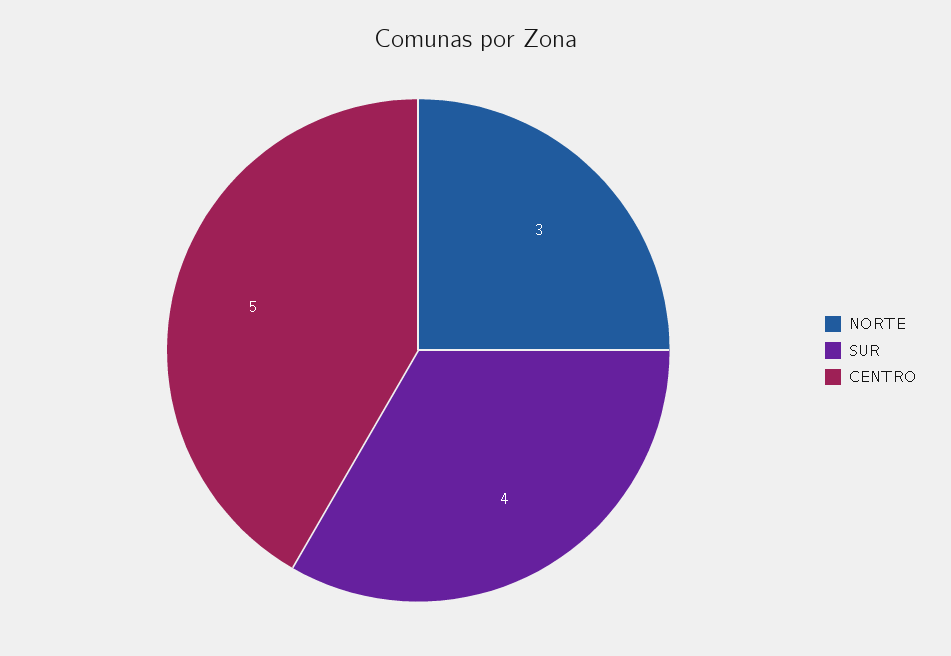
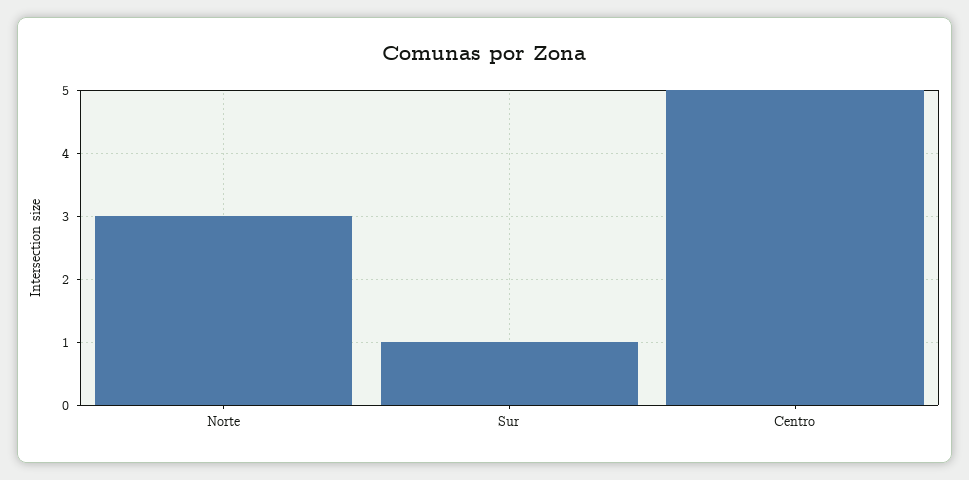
  {
    "NORTE": 3,
-   "SUR": 4,
+   "SUR": 1,
    "CENTRO": 5
  }

